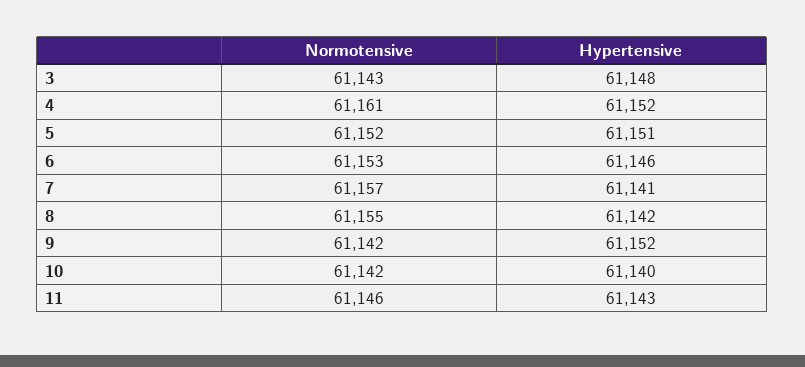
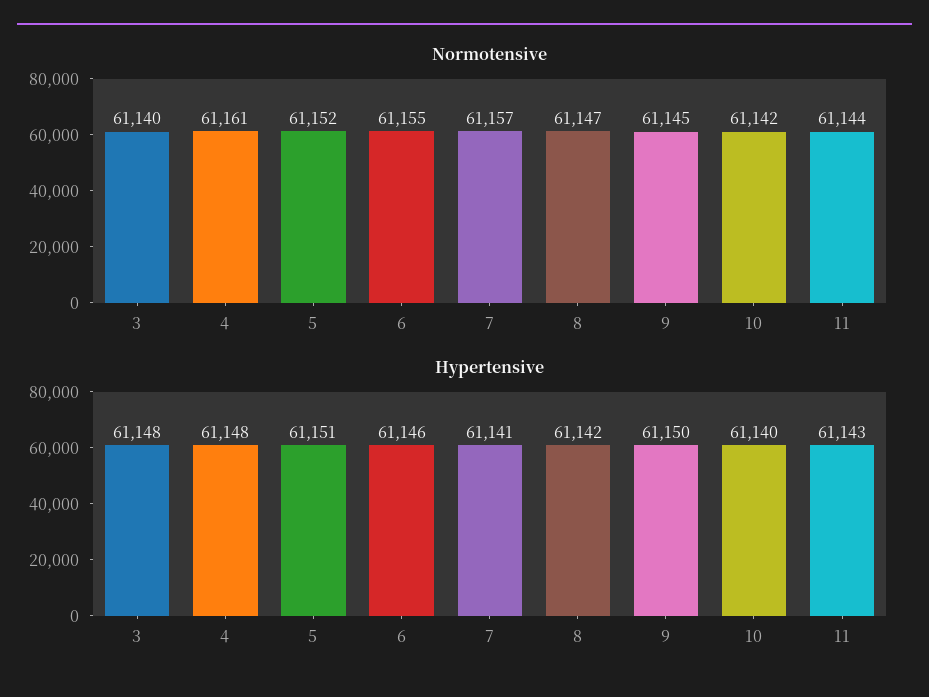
  {
    "Normotensive": {
-     "3": 61143,
+     "3": 61140,
      "4": 61161,
      "5": 61152,
-     "6": 61153,
+     "6": 61155,
      "7": 61157,
-     "8": 61155,
+     "8": 61147,
-     "9": 61142,
+     "9": 61145,
      "10": 61142,
-     "11": 61146
+     "11": 61144
    },
    "Hypertensive": {
      "3": 61148,
-     "4": 61152,
+     "4": 61148,
      "5": 61151,
      "6": 61146,
      "7": 61141,
      "8": 61142,
-     "9": 61152,
+     "9": 61150,
      "10": 61140,
      "11": 61143
    }
  }

